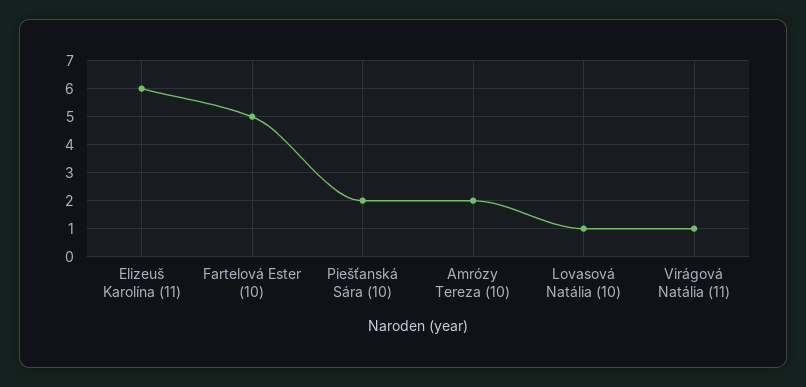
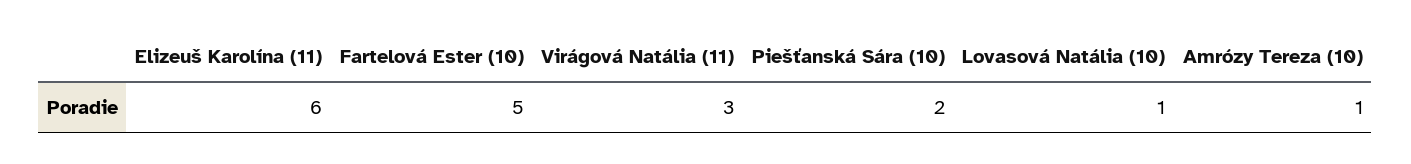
  {
    "Elizeuš Karolína (11)": 6,
    "Fartelová Ester (10)": 5,
    "Piešťanská Sára (10)": 2,
-   "Amrózy Tereza (10)": 2,
+   "Amrózy Tereza (10)": 1,
    "Lovasová Natália (10)": 1,
-   "Virágová Natália (11)": 1
+   "Virágová Natália (11)": 3
  }

